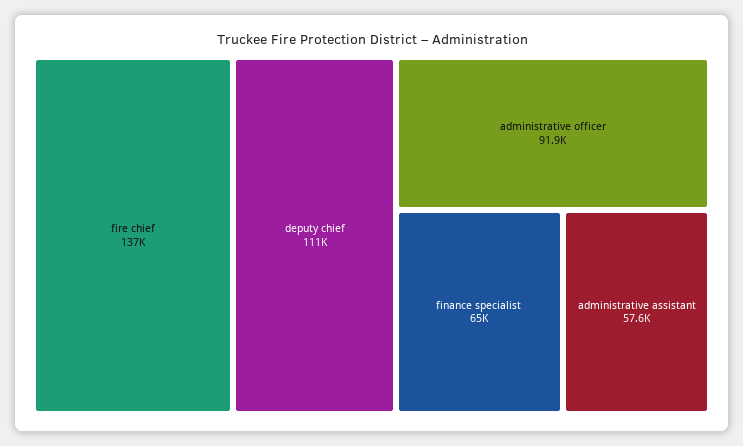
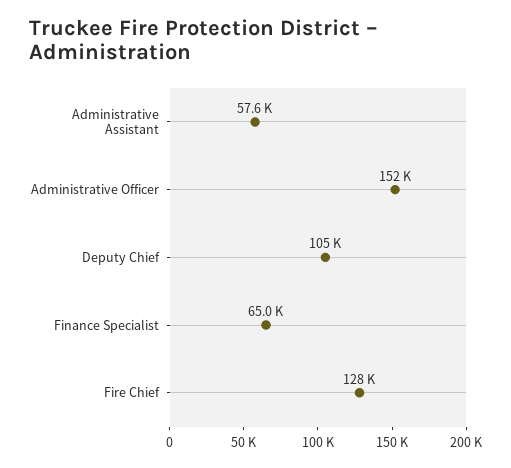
  {
-   "fire chief": 137000,
+   "fire chief": 128000,
-   "deputy chief": 111000,
+   "deputy chief": 105000,
-   "administrative officer": 91900,
+   "administrative officer": 152000,
    "finance specialist": 65000,
    "administrative assistant": 57600
  }

